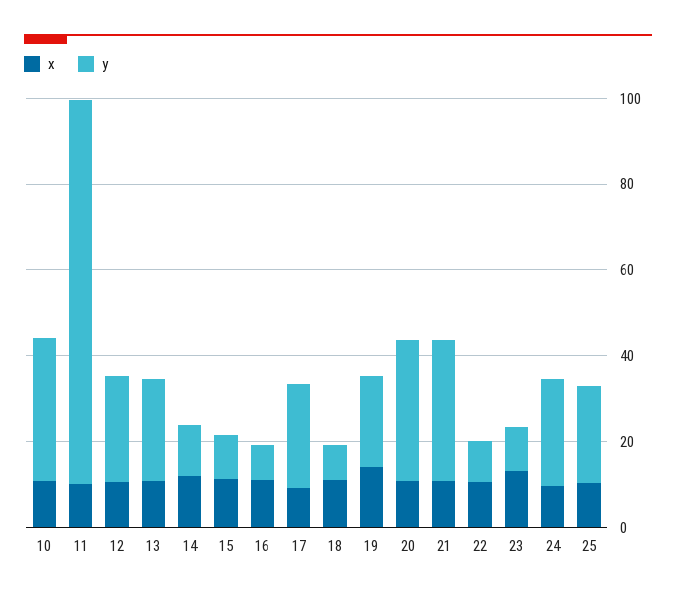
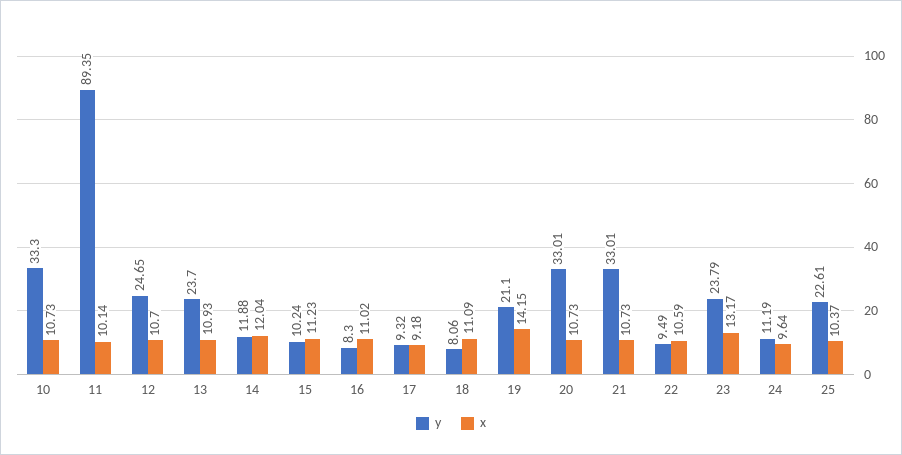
  {
    "x": {
      "10": 10.73,
      "11": 10.14,
      "12": 10.7,
      "13": 10.93,
      "14": 12.04,
      "15": 11.23,
      "16": 11.02,
      "17": 9.18,
      "18": 11.09,
      "19": 14.15,
      "20": 10.73,
      "21": 10.73,
      "22": 10.59,
      "23": 13.17,
      "24": 9.64,
      "25": 10.37
    },
    "y": {
      "10": 33.3,
      "11": 89.35,
      "12": 24.65,
      "13": 23.7,
      "14": 11.88,
      "15": 10.24,
      "16": 8.3,
-     "17": 25,
+     "17": 9.32,
      "18": 8.06,
      "19": 21.1,
      "20": 33.01,
      "21": 33.01,
      "22": 9.49,
-     "23": 10,
+     "23": 23.79,
-     "24": 25,
+     "24": 11.19,
      "25": 22.61
    }
  }

